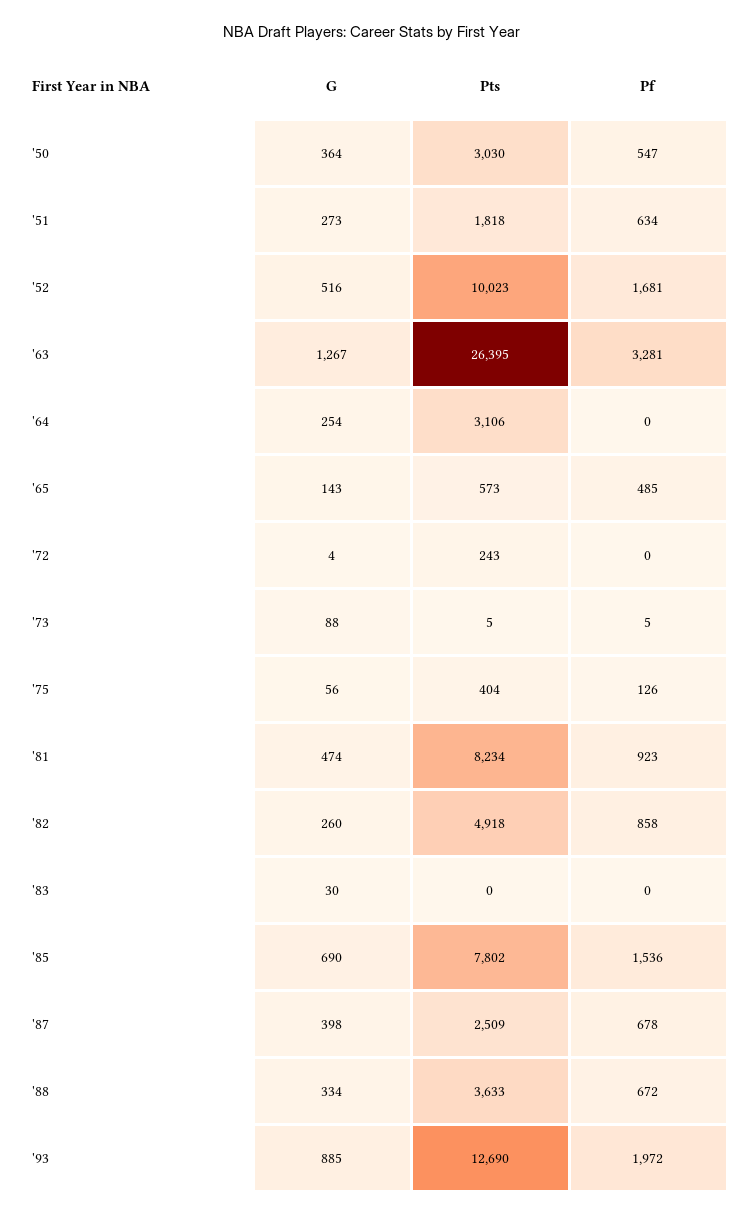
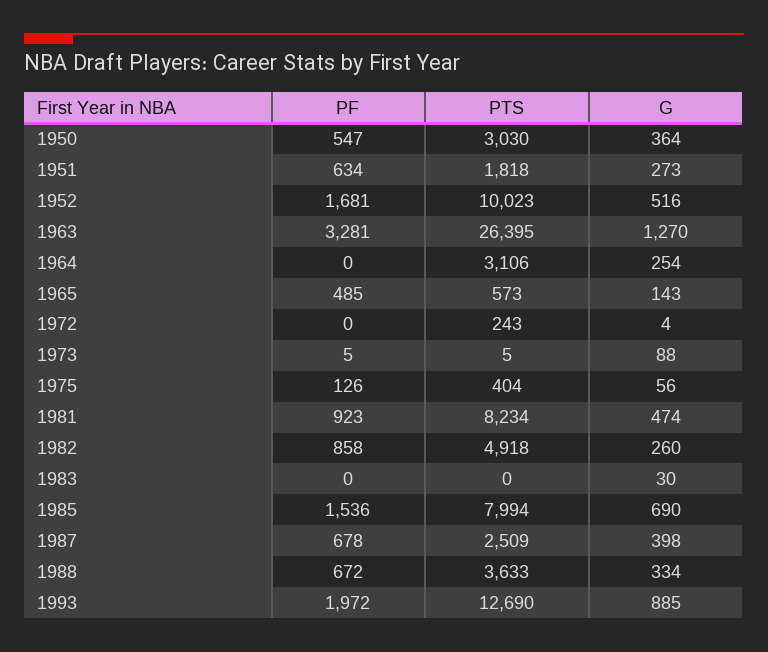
  {
    "G": {
      "'50": 364,
      "'51": 273,
      "'52": 516,
-     "'63": 1267,
+     "'63": 1270,
      "'64": 254,
      "'65": 143,
      "'72": 4,
      "'73": 88,
      "'75": 56,
      "'81": 474,
      "'82": 260,
      "'83": 30,
      "'85": 690,
      "'87": 398,
      "'88": 334,
      "'93": 885
    },
    "Pts": {
      "'50": 3030,
      "'51": 1818,
      "'52": 10023,
      "'63": 26395,
      "'64": 3106,
      "'65": 573,
      "'72": 243,
      "'73": 5,
      "'75": 404,
      "'81": 8234,
      "'82": 4918,
      "'83": 0,
-     "'85": 7802,
+     "'85": 7994,
      "'87": 2509,
      "'88": 3633,
      "'93": 12690
    },
    "Pf": {
      "'50": 547,
      "'51": 634,
      "'52": 1681,
      "'63": 3281,
      "'64": 0,
      "'65": 485,
      "'72": 0,
      "'73": 5,
      "'75": 126,
      "'81": 923,
      "'82": 858,
      "'83": 0,
      "'85": 1536,
      "'87": 678,
      "'88": 672,
      "'93": 1972
    }
  }

